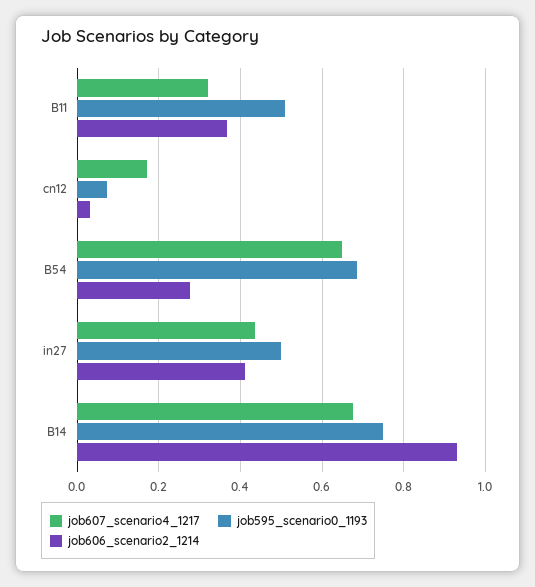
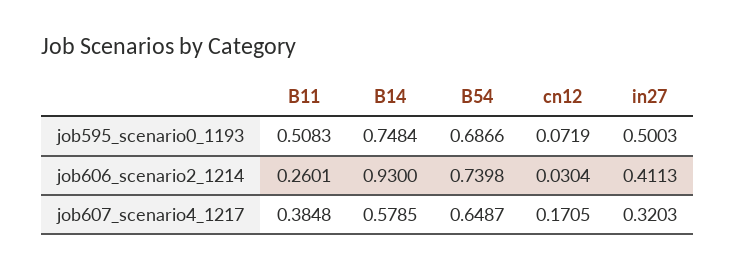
  {
    "job607_scenario4_1217": {
-     "B11": 0.32,
+     "B11": 0.3848,
      "cn12": 0.1705,
      "B54": 0.6487,
-     "in27": 0.44,
+     "in27": 0.3203,
-     "B14": 0.68
+     "B14": 0.5785
    },
    "job595_scenario0_1193": {
      "B11": 0.5083,
      "cn12": 0.0719,
      "B54": 0.6866,
      "in27": 0.5003,
      "B14": 0.7484
    },
    "job606_scenario2_1214": {
-     "B11": 0.36,
+     "B11": 0.2601,
      "cn12": 0.0304,
-     "B54": 0.28,
+     "B54": 0.7398,
      "in27": 0.4113,
      "B14": 0.93
    }
  }

